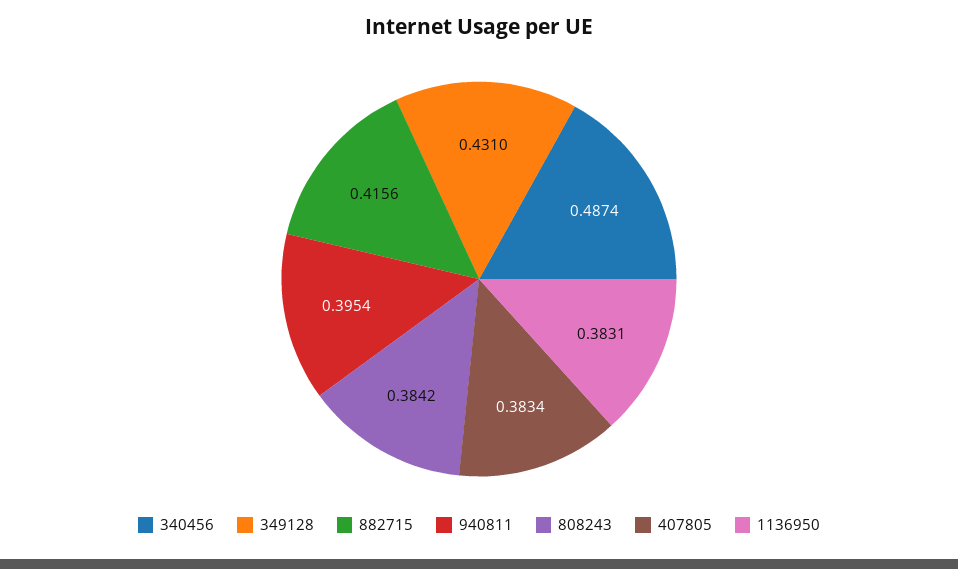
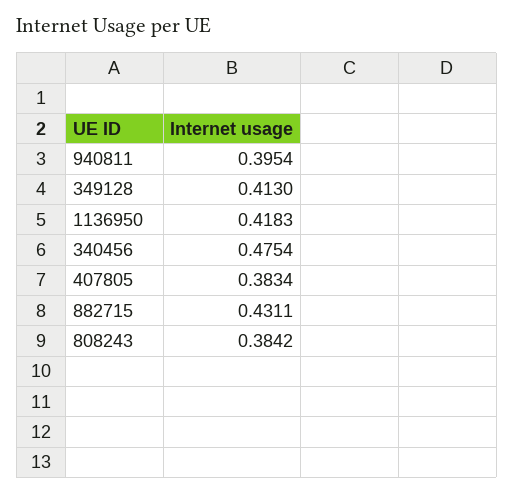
  {
-   "340456": 0.4874,
+   "340456": 0.4754,
-   "349128": 0.431,
+   "349128": 0.413,
-   "882715": 0.4156,
+   "882715": 0.4311,
    "940811": 0.3954,
    "808243": 0.3842,
    "407805": 0.3834,
-   "1136950": 0.3831
+   "1136950": 0.4183
  }

